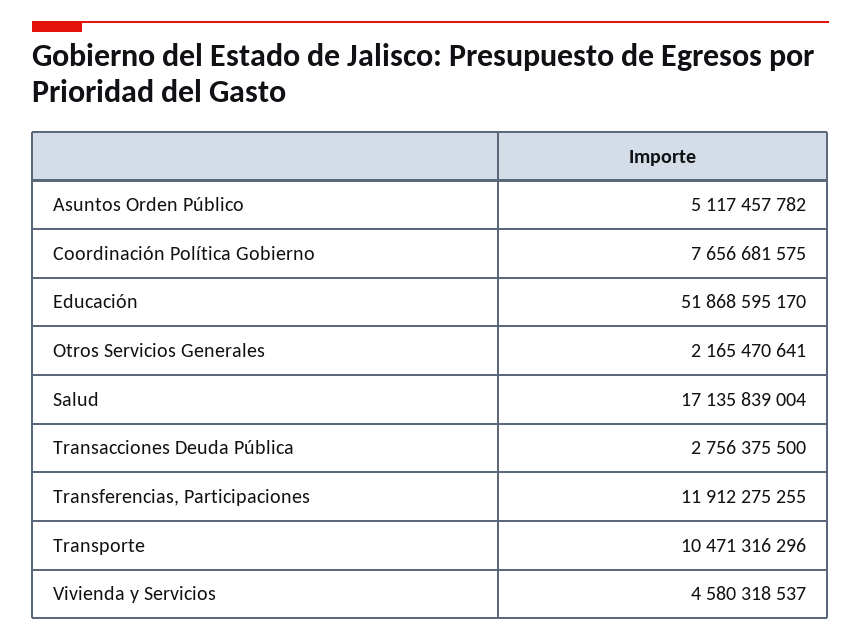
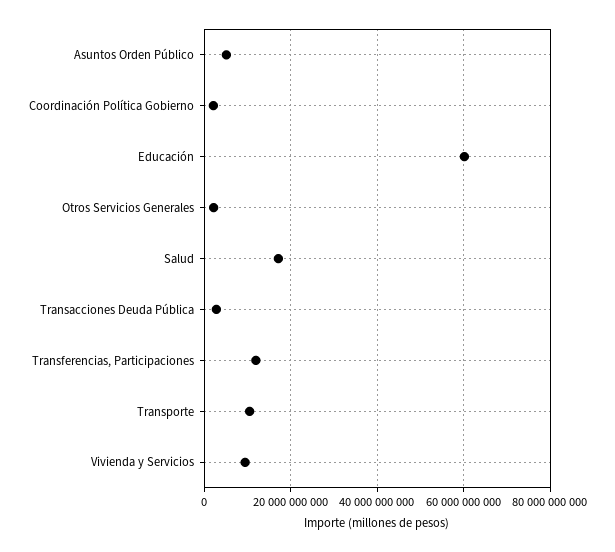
  {
    "Asuntos Orden Público": 5117457782,
-   "Coordinación Política Gobierno": 7656681575,
+   "Coordinación Política Gobierno": 2000000000,
-   "Educación": 51868595170,
+   "Educación": 60000000000,
    "Otros Servicios Generales": 2165470641,
    "Salud": 17135839004,
    "Transacciones Deuda Pública": 2756375500,
    "Transferencias, Participaciones": 11912275255,
    "Transporte": 10471316296,
-   "Vivienda y Servicios": 4580318537
+   "Vivienda y Servicios": 10000000000
  }

